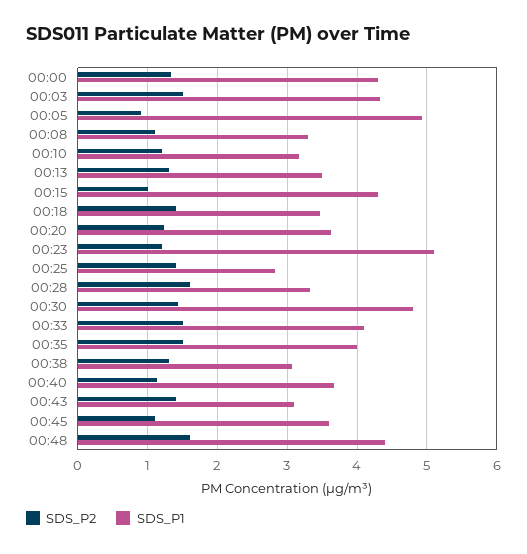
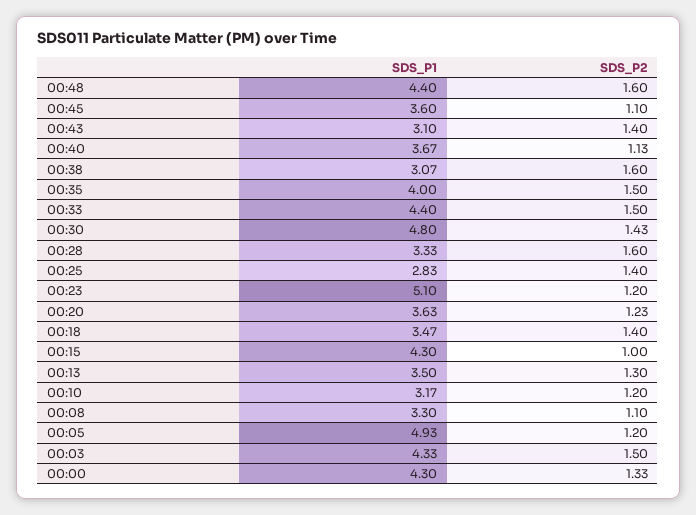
  {
    "SDS_P2": {
      "00:00": 1.33,
      "00:03": 1.5,
-     "00:05": 0.9,
+     "00:05": 1.2,
      "00:08": 1.1,
      "00:10": 1.2,
      "00:13": 1.3,
      "00:15": 1,
      "00:18": 1.4,
      "00:20": 1.23,
      "00:23": 1.2,
      "00:25": 1.4,
      "00:28": 1.6,
      "00:30": 1.43,
      "00:33": 1.5,
      "00:35": 1.5,
-     "00:38": 1.3,
+     "00:38": 1.6,
      "00:40": 1.13,
      "00:43": 1.4,
      "00:45": 1.1,
      "00:48": 1.6
    },
    "SDS_P1": {
      "00:00": 4.3,
      "00:03": 4.33,
      "00:05": 4.93,
      "00:08": 3.3,
      "00:10": 3.17,
      "00:13": 3.5,
      "00:15": 4.3,
      "00:18": 3.47,
      "00:20": 3.63,
      "00:23": 5.1,
      "00:25": 2.83,
      "00:28": 3.33,
      "00:30": 4.8,
-     "00:33": 4.1,
+     "00:33": 4.4,
      "00:35": 4,
      "00:38": 3.07,
      "00:40": 3.67,
      "00:43": 3.1,
      "00:45": 3.6,
      "00:48": 4.4
    }
  }

